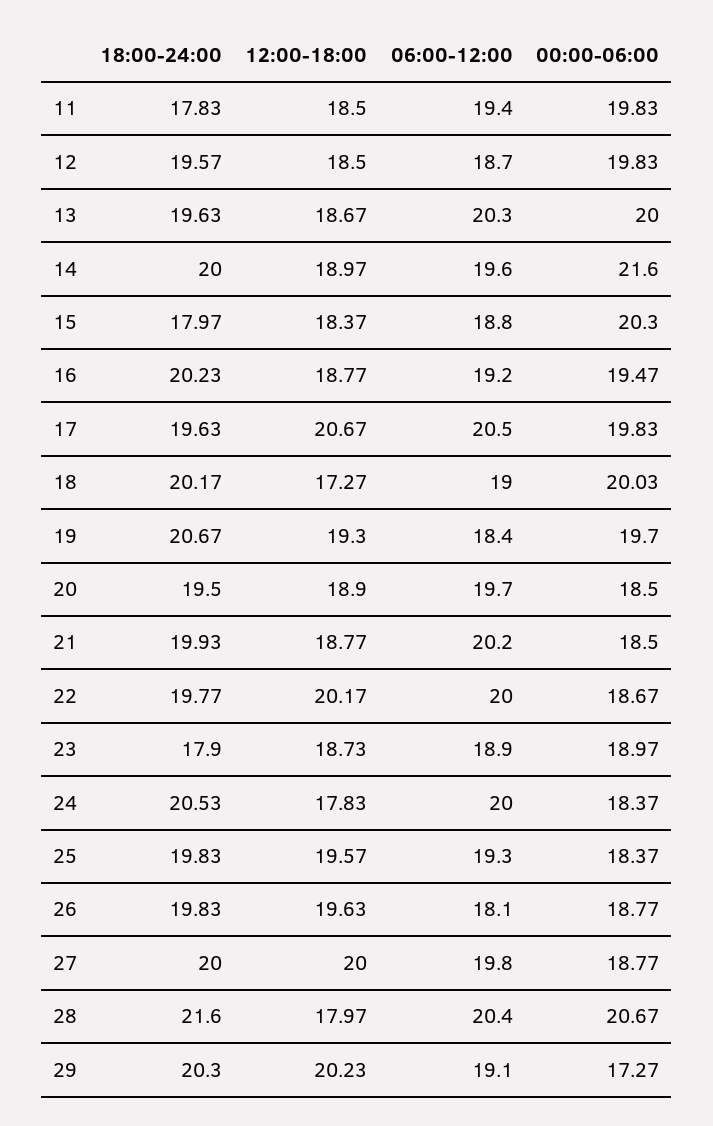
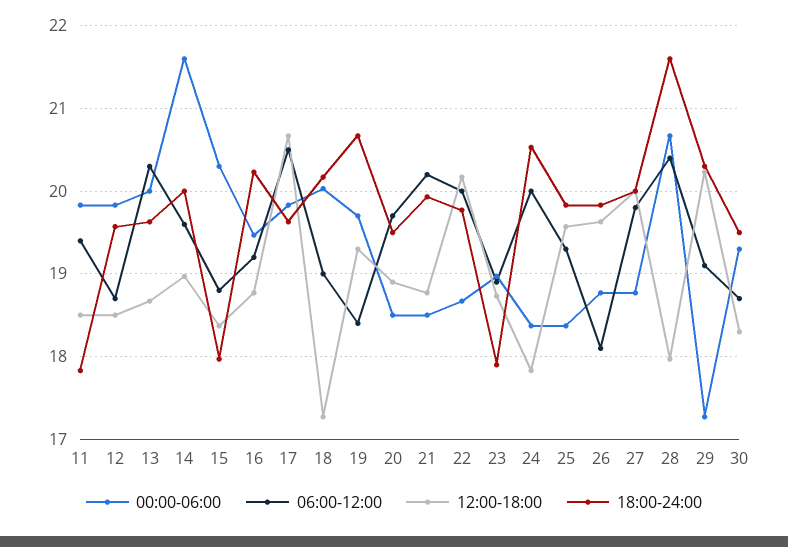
  {
    "18:00-24:00": {
      "11": 17.83,
      "12": 19.57,
      "13": 19.63,
      "14": 20,
      "15": 17.97,
      "16": 20.23,
      "17": 19.63,
      "18": 20.17,
      "19": 20.67,
      "20": 19.5,
      "21": 19.93,
      "22": 19.77,
      "23": 17.9,
      "24": 20.53,
      "25": 19.83,
      "26": 19.83,
      "27": 20,
      "28": 21.6,
-     "29": 20.3
+     "29": 20.3,
+     "30": 19.5
    },
    "12:00-18:00": {
      "11": 18.5,
      "12": 18.5,
      "13": 18.67,
      "14": 18.97,
      "15": 18.37,
      "16": 18.77,
      "17": 20.67,
      "18": 17.27,
      "19": 19.3,
      "20": 18.9,
      "21": 18.77,
      "22": 20.17,
      "23": 18.73,
      "24": 17.83,
      "25": 19.57,
      "26": 19.63,
      "27": 20,
      "28": 17.97,
-     "29": 20.23
+     "29": 20.23,
+     "30": 18.3
    },
    "06:00-12:00": {
      "11": 19.4,
      "12": 18.7,
      "13": 20.3,
      "14": 19.6,
      "15": 18.8,
      "16": 19.2,
      "17": 20.5,
      "18": 19,
      "19": 18.4,
      "20": 19.7,
      "21": 20.2,
      "22": 20,
      "23": 18.9,
      "24": 20,
      "25": 19.3,
      "26": 18.1,
      "27": 19.8,
      "28": 20.4,
-     "29": 19.1
+     "29": 19.1,
+     "30": 18.7
    },
    "00:00-06:00": {
      "11": 19.83,
      "12": 19.83,
      "13": 20,
      "14": 21.6,
      "15": 20.3,
      "16": 19.47,
      "17": 19.83,
      "18": 20.03,
      "19": 19.7,
      "20": 18.5,
      "21": 18.5,
      "22": 18.67,
      "23": 18.97,
      "24": 18.37,
      "25": 18.37,
      "26": 18.77,
      "27": 18.77,
      "28": 20.67,
-     "29": 17.27
+     "29": 17.27,
+     "30": 19.3
    }
  }

